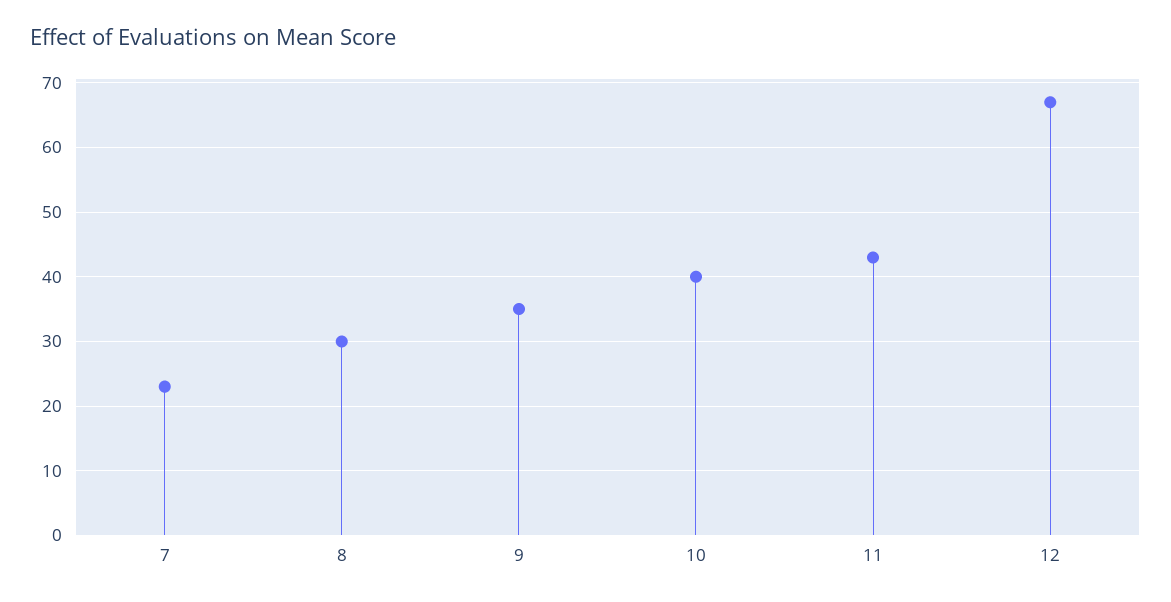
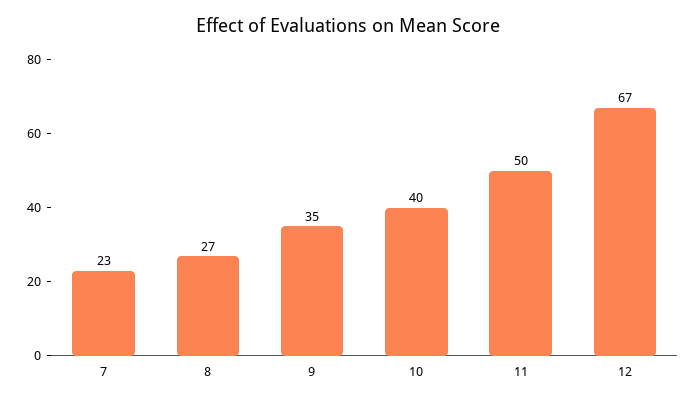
  {
    "7": 23,
-   "8": 30,
+   "8": 27,
    "9": 35,
    "10": 40,
-   "11": 43,
+   "11": 50,
    "12": 67
  }

